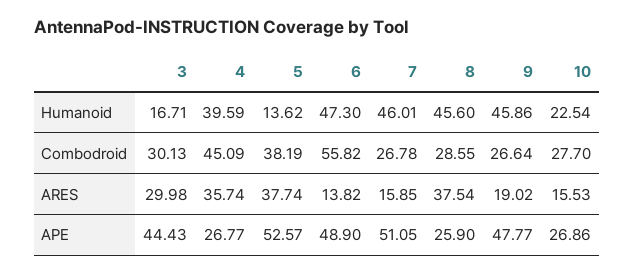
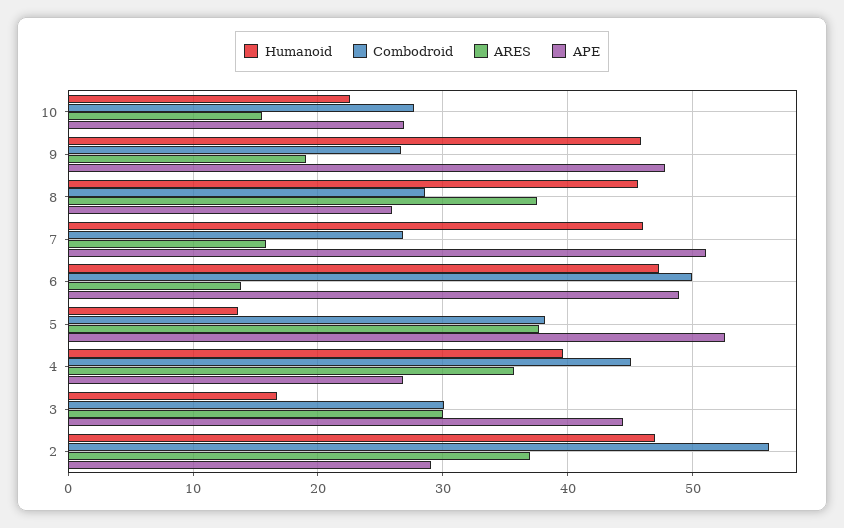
  {
    "Humanoid": {
      "3": 16.71,
      "4": 39.59,
      "5": 13.62,
      "6": 47.3,
      "7": 46.01,
      "8": 45.6,
      "9": 45.86,
-     "10": 22.54
+     "10": 22.54,
+     "2": 47
    },
    "Combodroid": {
      "3": 30.13,
      "4": 45.09,
      "5": 38.19,
-     "6": 55.82,
+     "6": 50,
      "7": 26.78,
      "8": 28.55,
      "9": 26.64,
-     "10": 27.7
+     "10": 27.7,
+     "2": 56
    },
    "ARES": {
      "3": 29.98,
      "4": 35.74,
      "5": 37.74,
      "6": 13.82,
      "7": 15.85,
      "8": 37.54,
      "9": 19.02,
-     "10": 15.53
+     "10": 15.53,
+     "2": 37
    },
    "APE": {
      "3": 44.43,
      "4": 26.77,
      "5": 52.57,
      "6": 48.9,
      "7": 51.05,
      "8": 25.9,
      "9": 47.77,
-     "10": 26.86
+     "10": 26.86,
+     "2": 29
    }
  }

